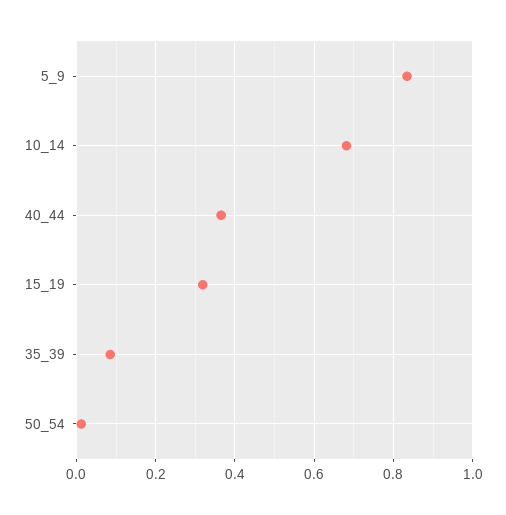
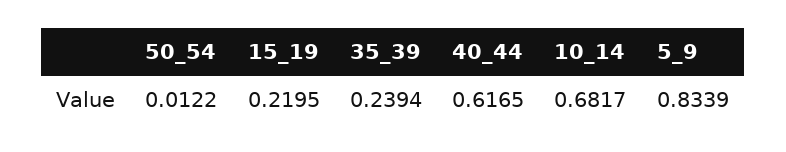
  {
    "5_9": 0.8339,
    "10_14": 0.6817,
-   "40_44": 0.36,
+   "40_44": 0.6165,
-   "15_19": 0.32,
+   "15_19": 0.2195,
-   "35_39": 0.08,
+   "35_39": 0.2394,
    "50_54": 0.0122
  }

